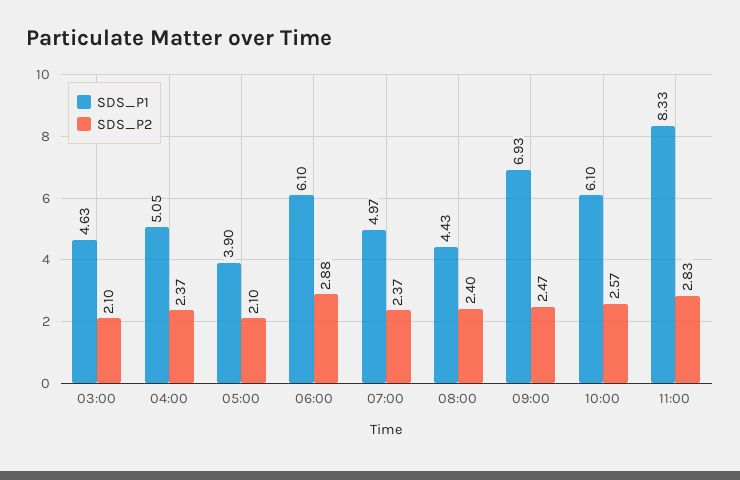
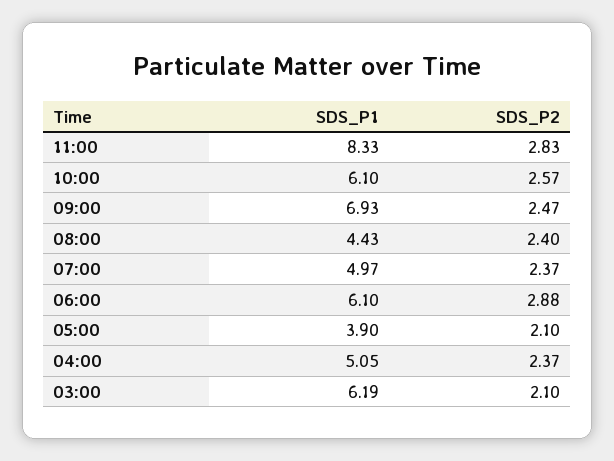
  {
    "SDS_P1": {
-     "03:00": 4.63,
+     "03:00": 6.19,
      "04:00": 5.05,
      "05:00": 3.9,
      "06:00": 6.1,
      "07:00": 4.97,
      "08:00": 4.43,
      "09:00": 6.93,
      "10:00": 6.1,
      "11:00": 8.33
    },
    "SDS_P2": {
      "03:00": 2.1,
      "04:00": 2.37,
      "05:00": 2.1,
      "06:00": 2.88,
      "07:00": 2.37,
      "08:00": 2.4,
      "09:00": 2.47,
      "10:00": 2.57,
      "11:00": 2.83
    }
  }

